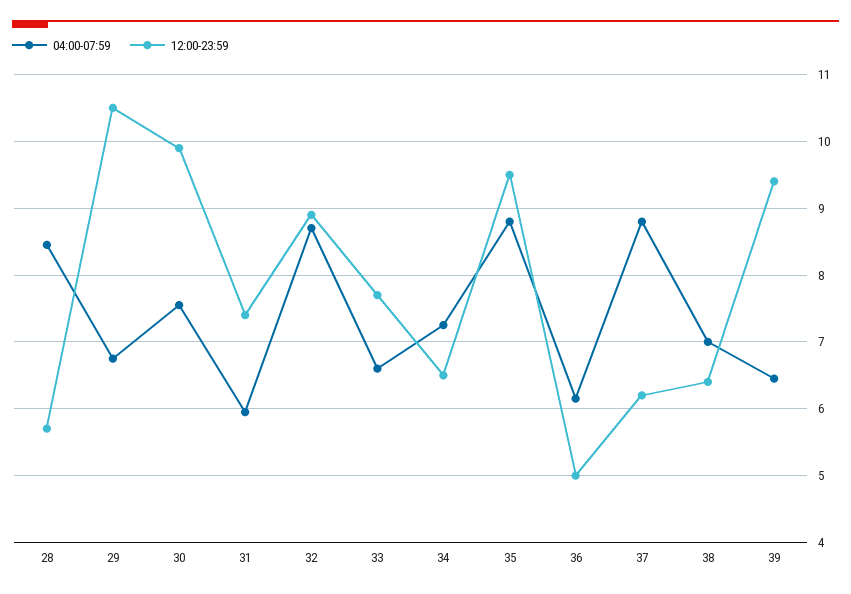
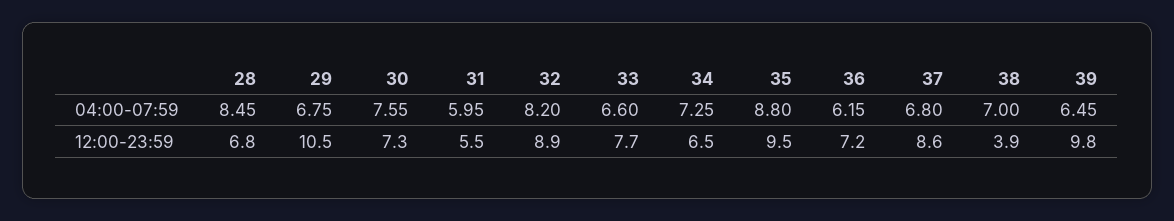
  {
    "04:00-07:59": {
      "28": 8.45,
      "29": 6.75,
      "30": 7.55,
      "31": 5.95,
-     "32": 8.7,
+     "32": 8.2,
      "33": 6.6,
      "34": 7.25,
      "35": 8.8,
      "36": 6.15,
-     "37": 8.8,
+     "37": 6.8,
      "38": 7,
      "39": 6.45
    },
    "12:00-23:59": {
-     "28": 5.7,
+     "28": 6.8,
      "29": 10.5,
-     "30": 9.9,
+     "30": 7.3,
-     "31": 7.4,
+     "31": 5.5,
      "32": 8.9,
      "33": 7.7,
      "34": 6.5,
      "35": 9.5,
-     "36": 5,
+     "36": 7.2,
-     "37": 6.2,
+     "37": 8.6,
-     "38": 6.4,
+     "38": 3.9,
-     "39": 9.4
+     "39": 9.8
    }
  }

